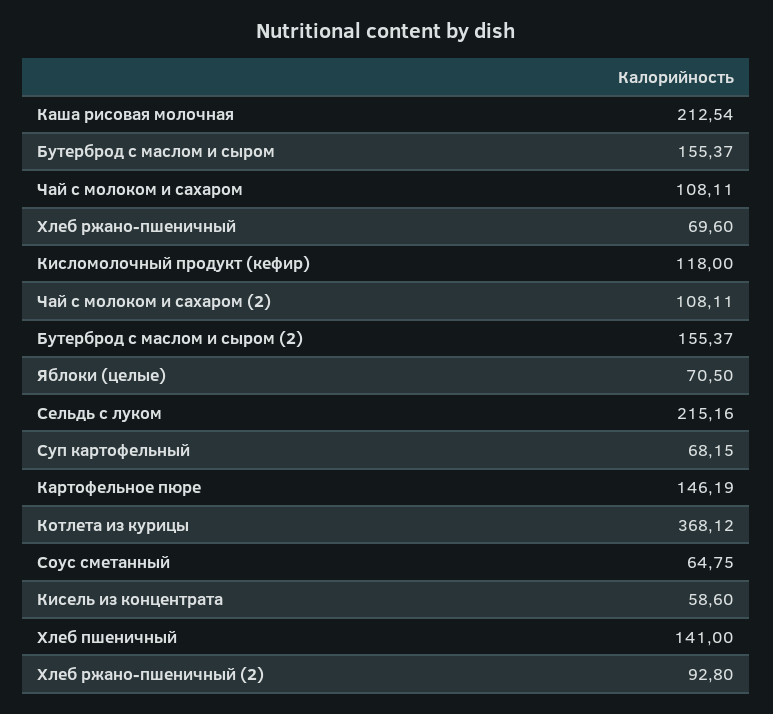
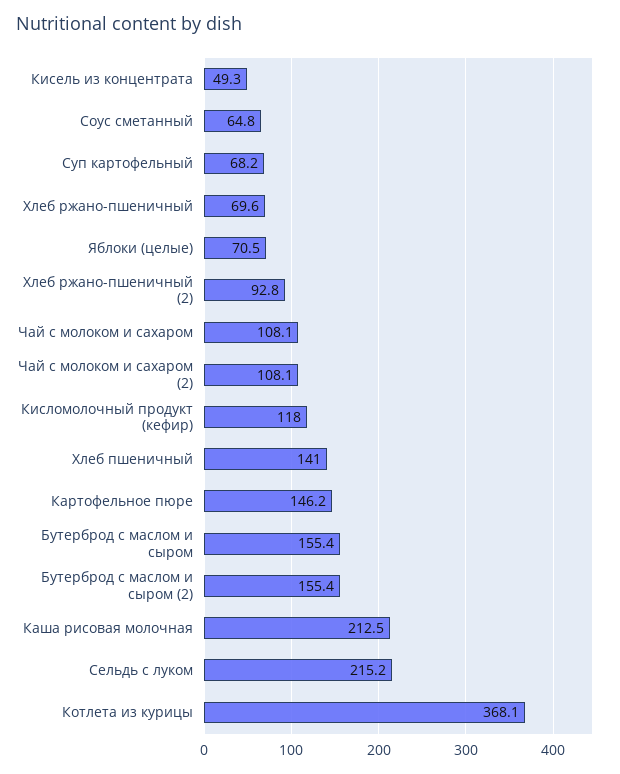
  {
    "Каша рисовая молочная": 212.54,
    "Бутерброд с маслом и сыром": 155.37,
    "Чай с молоком и сахаром": 108.11,
    "Хлеб ржано-пшеничный": 69.6,
    "Кисломолочный продукт (кефир)": 118,
    "Чай с молоком и сахаром (2)": 108.11,
    "Бутерброд с маслом и сыром (2)": 155.37,
    "Яблоки (целые)": 70.5,
    "Сельдь с луком": 215.16,
    "Суп картофельный": 68.15,
    "Картофельное пюре": 146.19,
    "Котлета из курицы": 368.12,
    "Соус сметанный": 64.75,
-   "Кисель из концентрата": 58.6,
+   "Кисель из концентрата": 49.3,
    "Хлеб пшеничный": 141,
    "Хлеб ржано-пшеничный (2)": 92.8
  }

